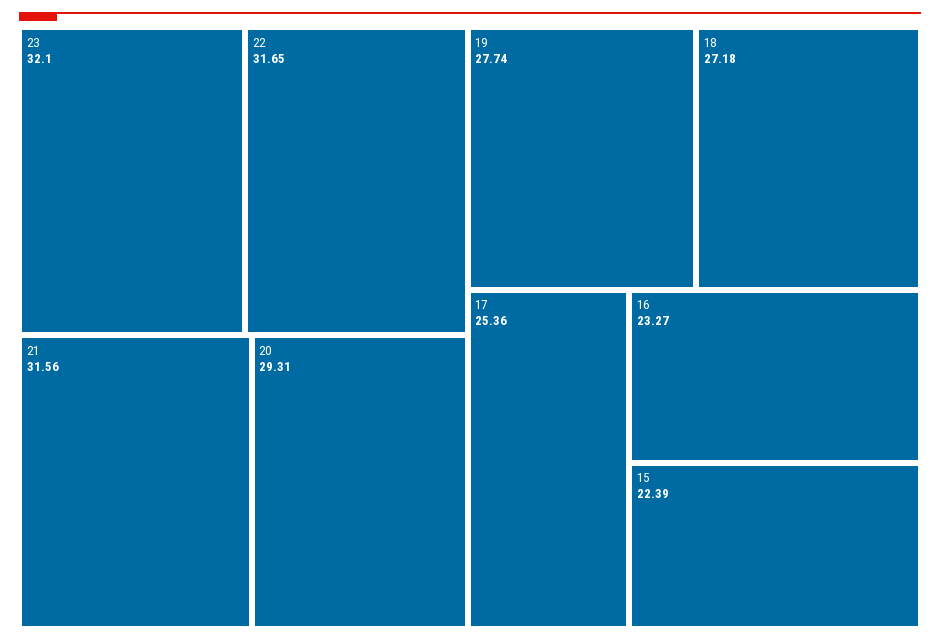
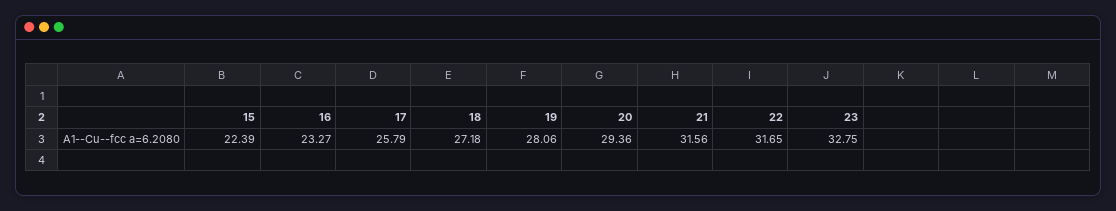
  {
-   "23": 32.1,
+   "23": 32.75,
    "22": 31.65,
    "21": 31.56,
-   "20": 29.31,
+   "20": 29.36,
-   "19": 27.74,
+   "19": 28.06,
    "18": 27.18,
-   "17": 25.36,
+   "17": 25.79,
    "16": 23.27,
    "15": 22.39
  }

